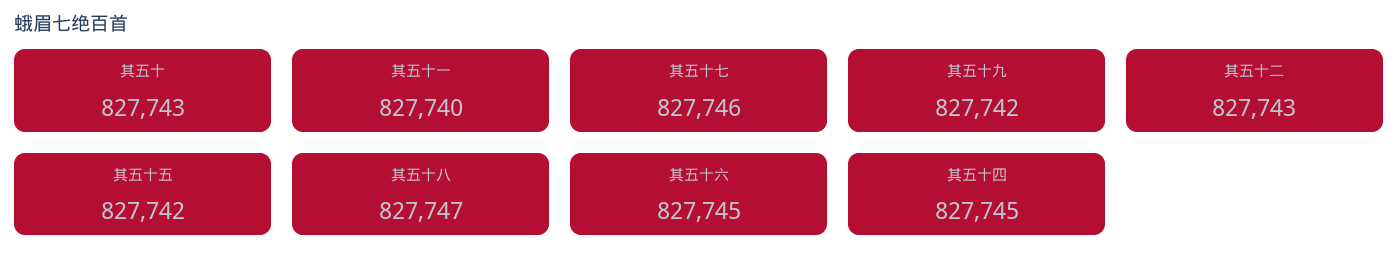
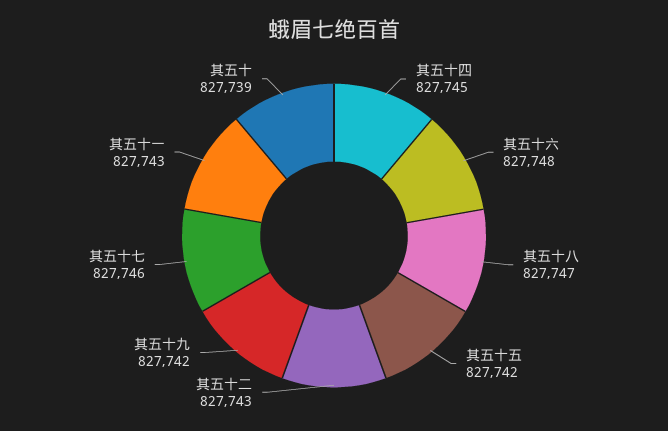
  {
-   "其五十": 827743,
+   "其五十": 827739,
-   "其五十一": 827740,
+   "其五十一": 827743,
    "其五十七": 827746,
    "其五十九": 827742,
    "其五十二": 827743,
    "其五十五": 827742,
    "其五十八": 827747,
-   "其五十六": 827745,
+   "其五十六": 827748,
    "其五十四": 827745
  }

